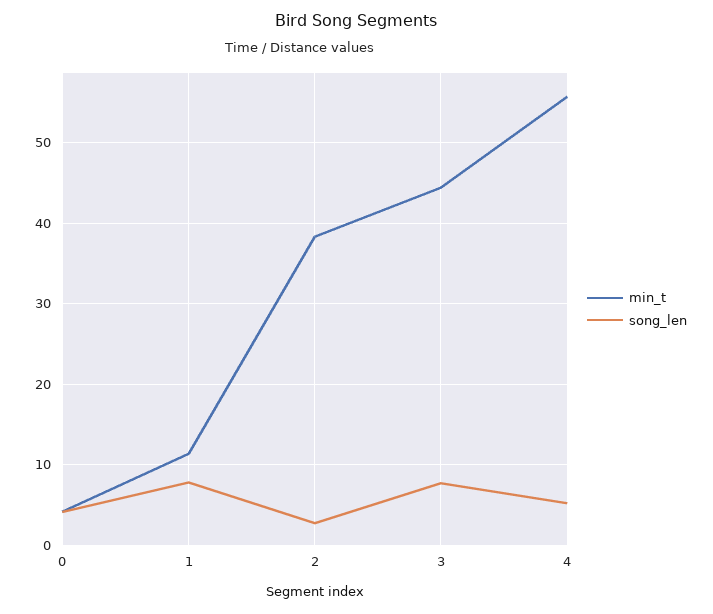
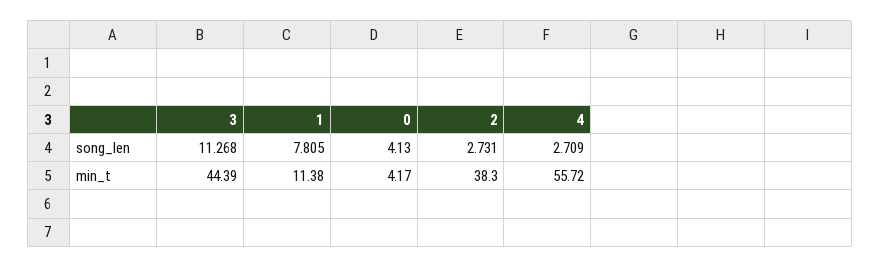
  {
    "min_t": {
      "0": 4.17,
      "1": 11.38,
      "2": 38.3,
      "3": 44.39,
      "4": 55.72
    },
    "song_len": {
      "0": 4.13,
      "1": 7.805,
      "2": 2.731,
-     "3": 8,
+     "3": 11.268,
-     "4": 5
+     "4": 2.709
    }
  }

